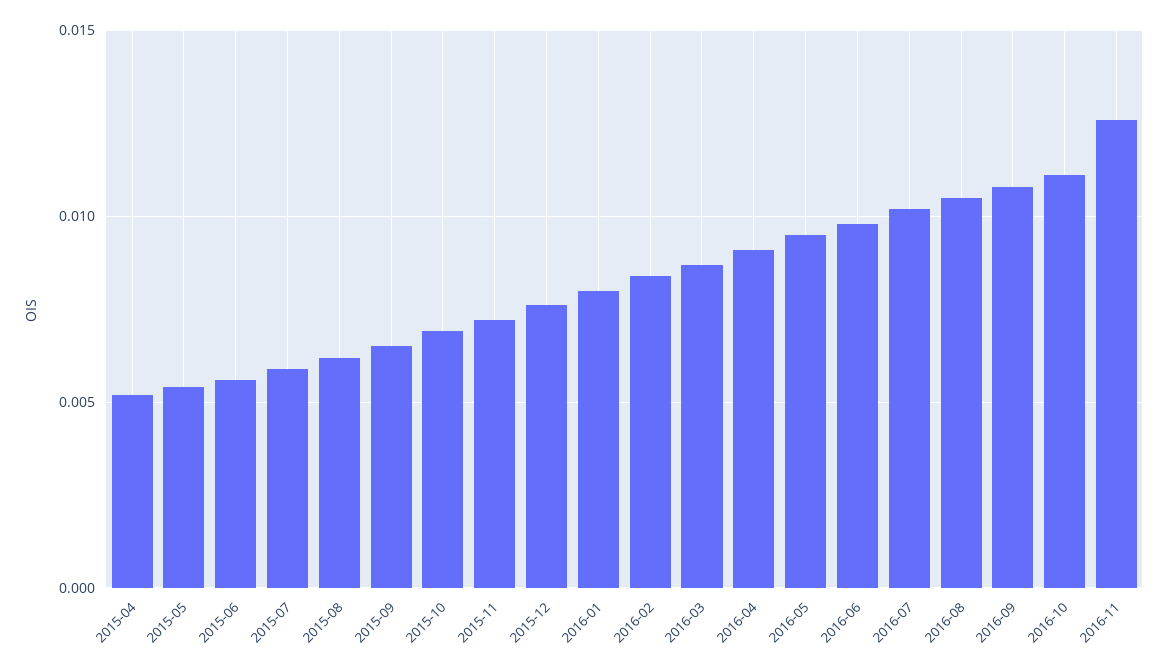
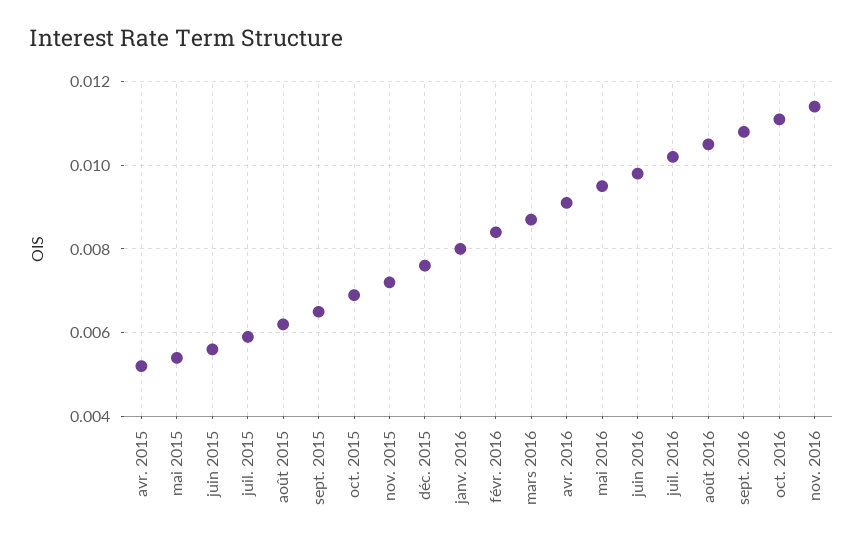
  {
    "2015-04": 0.005,
    "2015-05": 0.0055,
    "2015-06": 0.0055,
    "2015-07": 0.006,
    "2015-08": 0.006,
    "2015-09": 0.0065,
    "2015-10": 0.007,
    "2015-11": 0.007,
    "2015-12": 0.0075,
    "2016-01": 0.008,
    "2016-02": 0.0085,
    "2016-03": 0.0085,
    "2016-04": 0.009,
    "2016-05": 0.0095,
    "2016-06": 0.01,
    "2016-07": 0.01,
    "2016-08": 0.0105,
    "2016-09": 0.011,
    "2016-10": 0.011,
-   "2016-11": 0.0125
+   "2016-11": 0.0115
  }

